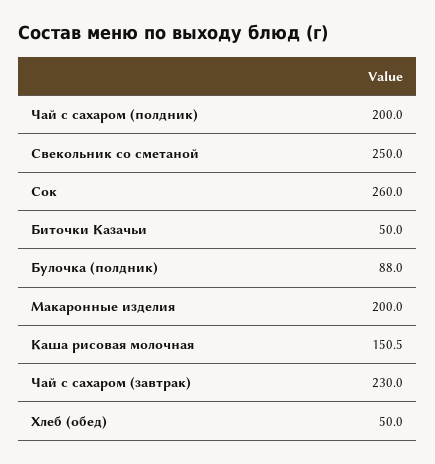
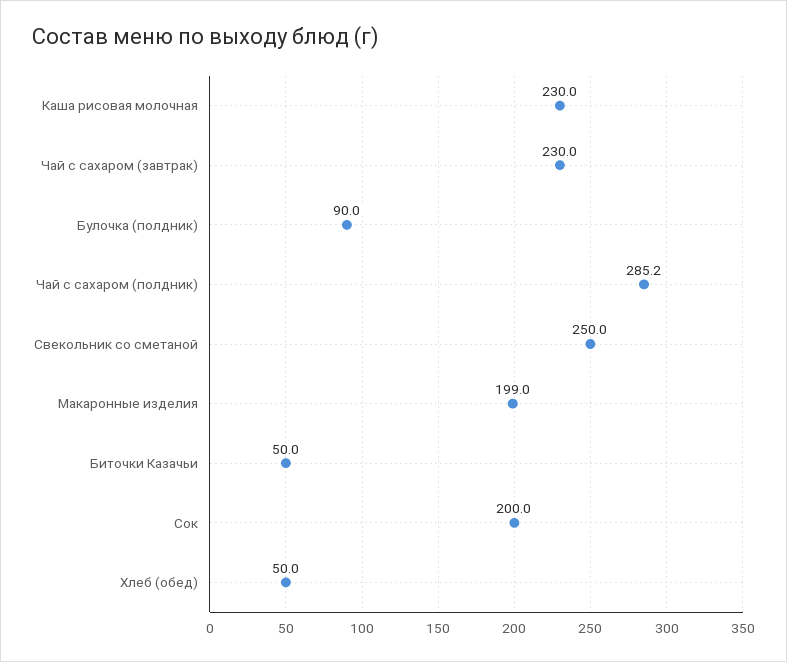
  {
-   "Чай с сахаром (полдник)": 200,
+   "Чай с сахаром (полдник)": 285.2,
    "Свекольник со сметаной": 250,
-   "Сок": 260,
+   "Сок": 200,
    "Биточки Казачьи": 50,
-   "Булочка (полдник)": 88,
+   "Булочка (полдник)": 90,
-   "Макаронные изделия": 200,
+   "Макаронные изделия": 199,
-   "Каша рисовая молочная": 150.5,
+   "Каша рисовая молочная": 230,
    "Чай с сахаром (завтрак)": 230,
    "Хлеб (обед)": 50
  }

